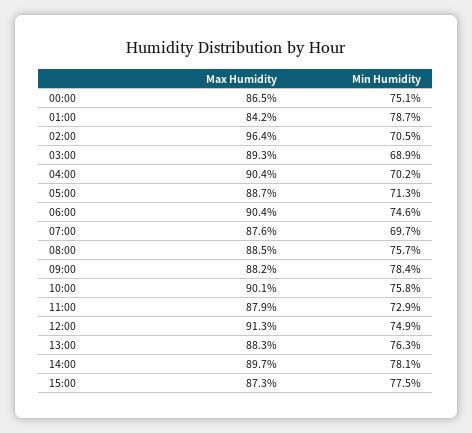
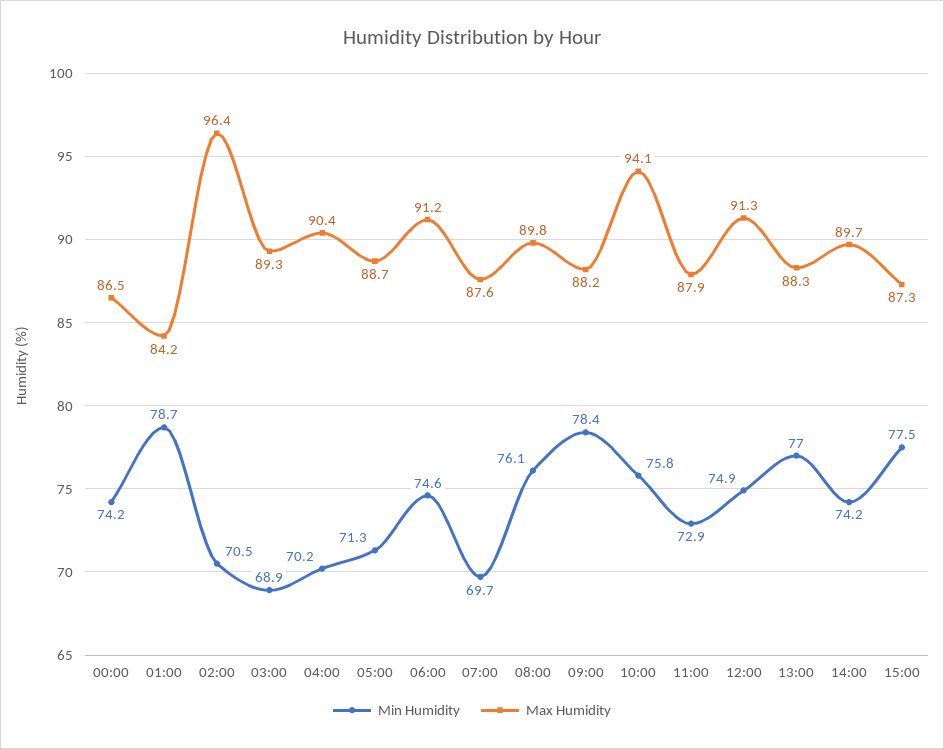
  {
    "Max Humidity": {
      "00:00": 86.5,
      "01:00": 84.2,
      "02:00": 96.4,
      "03:00": 89.3,
      "04:00": 90.4,
      "05:00": 88.7,
-     "06:00": 90.4,
+     "06:00": 91.2,
      "07:00": 87.6,
-     "08:00": 88.5,
+     "08:00": 89.8,
      "09:00": 88.2,
-     "10:00": 90.1,
+     "10:00": 94.1,
      "11:00": 87.9,
      "12:00": 91.3,
      "13:00": 88.3,
      "14:00": 89.7,
      "15:00": 87.3
    },
    "Min Humidity": {
-     "00:00": 75.1,
+     "00:00": 74.2,
      "01:00": 78.7,
      "02:00": 70.5,
      "03:00": 68.9,
      "04:00": 70.2,
      "05:00": 71.3,
      "06:00": 74.6,
      "07:00": 69.7,
-     "08:00": 75.7,
+     "08:00": 76.1,
      "09:00": 78.4,
      "10:00": 75.8,
      "11:00": 72.9,
      "12:00": 74.9,
-     "13:00": 76.3,
+     "13:00": 77,
-     "14:00": 78.1,
+     "14:00": 74.2,
      "15:00": 77.5
    }
  }

